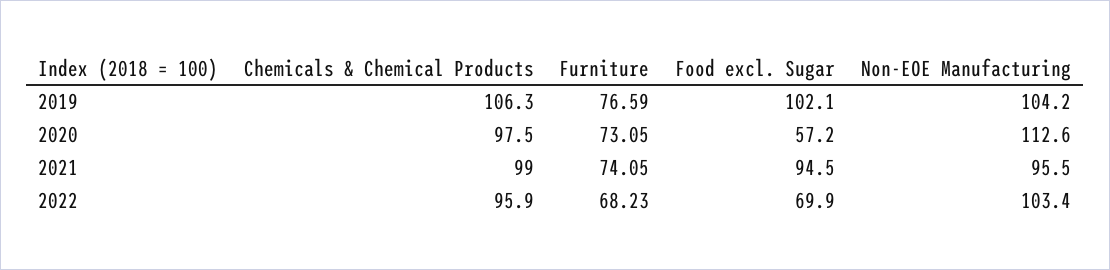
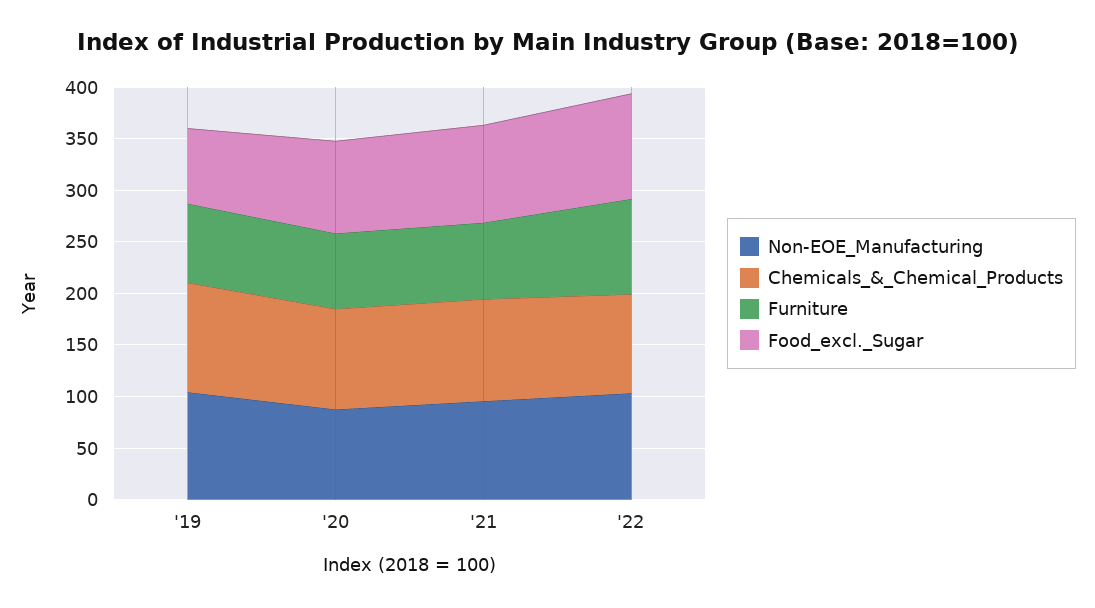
  {
    "Chemicals & Chemical Products": {
      "2019": 106.3,
      "2020": 97.5,
      "2021": 99,
      "2022": 95.9
    },
    "Furniture": {
      "2019": 76.59,
      "2020": 73.05,
      "2021": 74.05,
-     "2022": 68.23
+     "2022": 90
    },
    "Food excl. Sugar": {
-     "2019": 102.1,
+     "2019": 70,
-     "2020": 57.2,
+     "2020": 90,
      "2021": 94.5,
-     "2022": 69.9
+     "2022": 100
    },
    "Non-EOE Manufacturing": {
      "2019": 104.2,
-     "2020": 112.6,
+     "2020": 90,
      "2021": 95.5,
      "2022": 103.4
    }
  }

